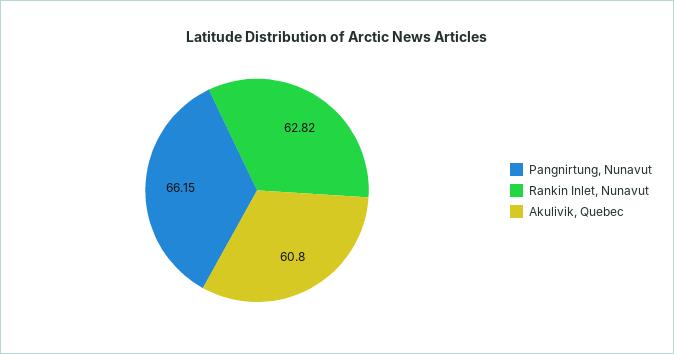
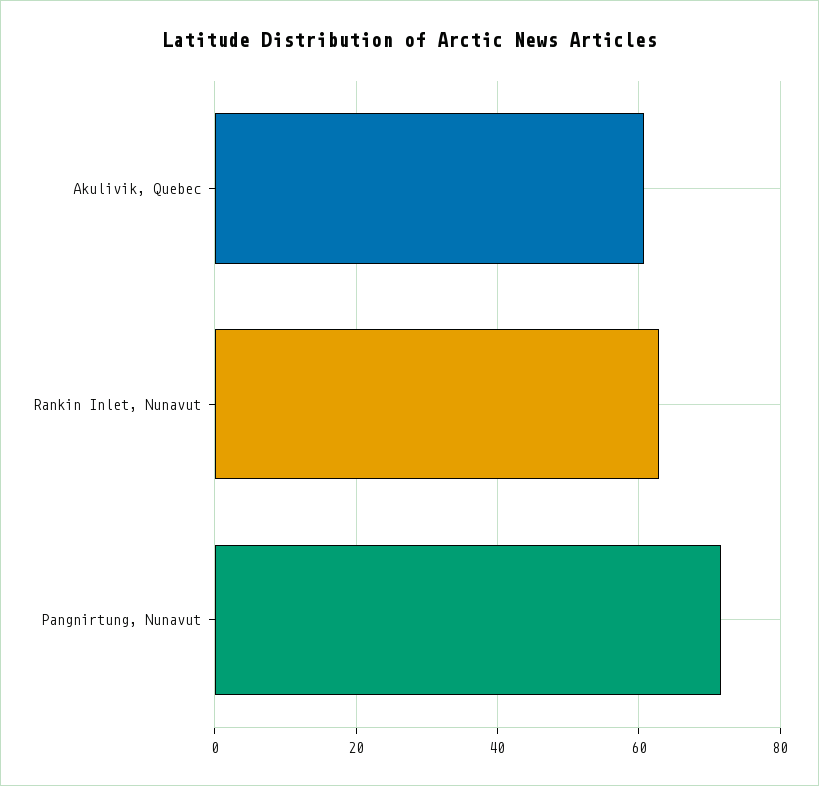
  {
-   "Pangnirtung, Nunavut": 66.15,
+   "Pangnirtung, Nunavut": 72,
    "Rankin Inlet, Nunavut": 62.82,
    "Akulivik, Quebec": 60.8
  }

